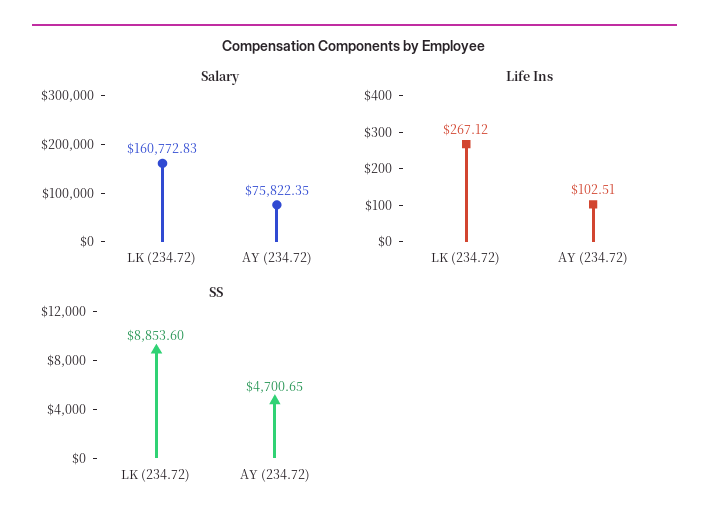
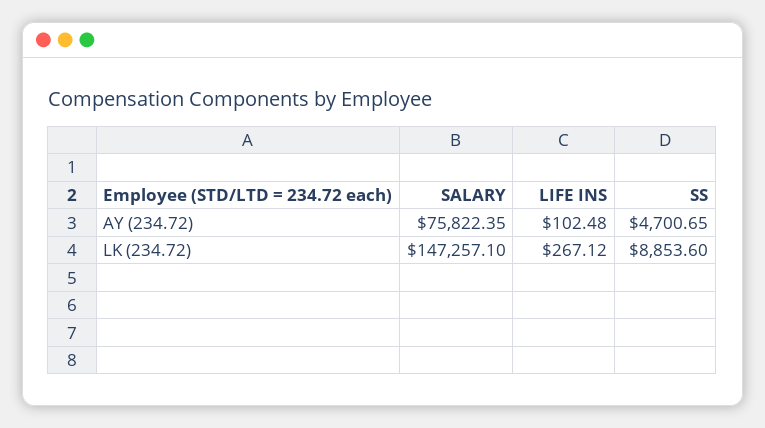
  {
    "Salary": {
-     "LK (234.72)": 160772.83,
+     "LK (234.72)": 147257.1,
      "AY (234.72)": 75822.35
    },
    "Life Ins": {
      "LK (234.72)": 267.12,
-     "AY (234.72)": 102.51
+     "AY (234.72)": 102.48
    },
    "SS": {
      "LK (234.72)": 8853.6,
      "AY (234.72)": 4700.65
    }
  }

